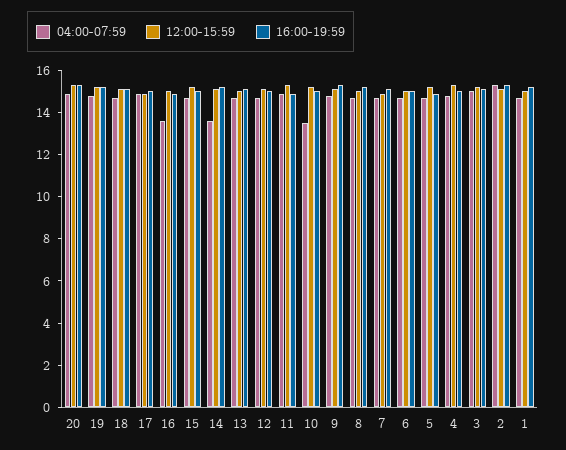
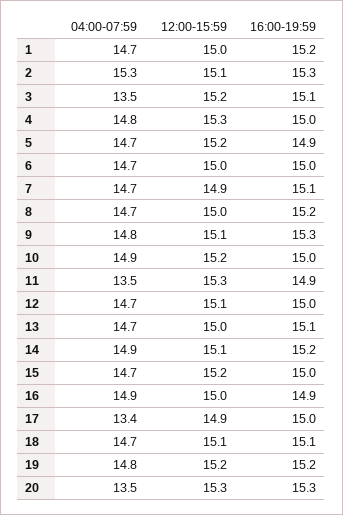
  {
    "04:00-07:59": {
-     "20": 15,
+     "20": 13.5,
      "19": 14.8,
      "18": 14.7,
-     "17": 15,
+     "17": 13.4,
-     "16": 13.5,
+     "16": 14.9,
      "15": 14.7,
-     "14": 13.5,
+     "14": 14.9,
      "13": 14.7,
      "12": 14.7,
-     "11": 15,
+     "11": 13.5,
-     "10": 13.5,
+     "10": 14.9,
      "9": 14.8,
      "8": 14.7,
      "7": 14.7,
      "6": 14.7,
      "5": 14.7,
      "4": 14.8,
-     "3": 15,
+     "3": 13.5,
      "2": 15.3,
      "1": 14.7
    },
    "12:00-15:59": {
      "20": 15.3,
      "19": 15.2,
      "18": 15.1,
      "17": 14.9,
      "16": 15,
      "15": 15.2,
      "14": 15.1,
      "13": 15,
      "12": 15.1,
      "11": 15.3,
      "10": 15.2,
      "9": 15.1,
      "8": 15,
      "7": 14.9,
      "6": 15,
      "5": 15.2,
      "4": 15.3,
      "3": 15.2,
      "2": 15.1,
      "1": 15
    },
    "16:00-19:59": {
      "20": 15.3,
      "19": 15.2,
      "18": 15.1,
      "17": 15,
      "16": 14.9,
      "15": 15,
      "14": 15.2,
      "13": 15.1,
      "12": 15,
      "11": 14.9,
      "10": 15,
      "9": 15.3,
      "8": 15.2,
      "7": 15.1,
      "6": 15,
      "5": 14.9,
      "4": 15,
      "3": 15.1,
      "2": 15.3,
      "1": 15.2
    }
  }

